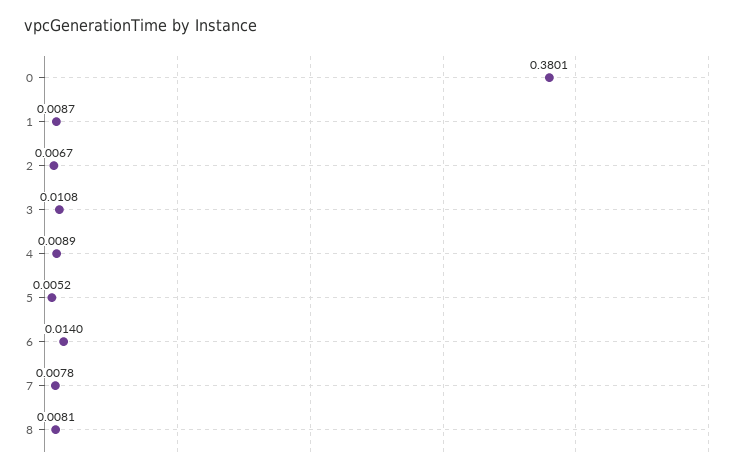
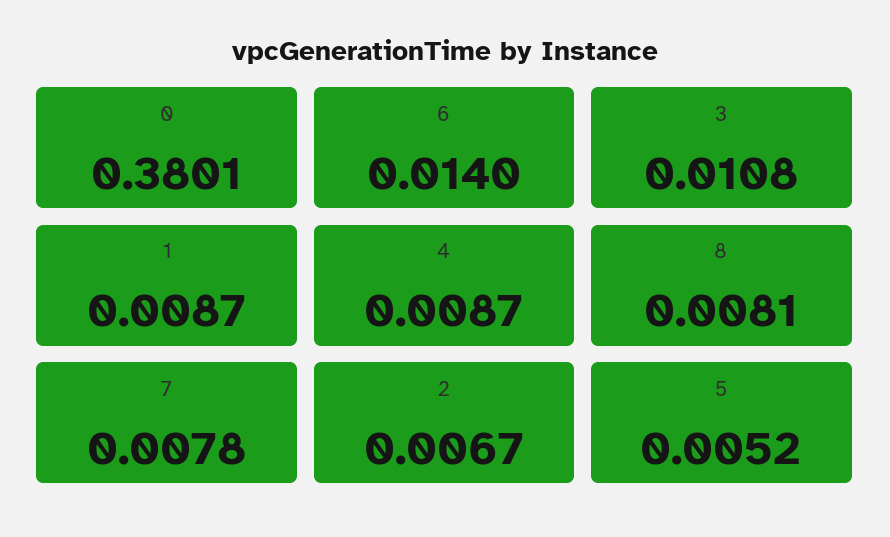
  {
    "0": 0.3801,
    "1": 0.0087,
    "2": 0.0067,
    "3": 0.0108,
-   "4": 0.0089,
+   "4": 0.0087,
    "5": 0.0052,
    "6": 0.014,
    "7": 0.0078,
    "8": 0.0081
  }

